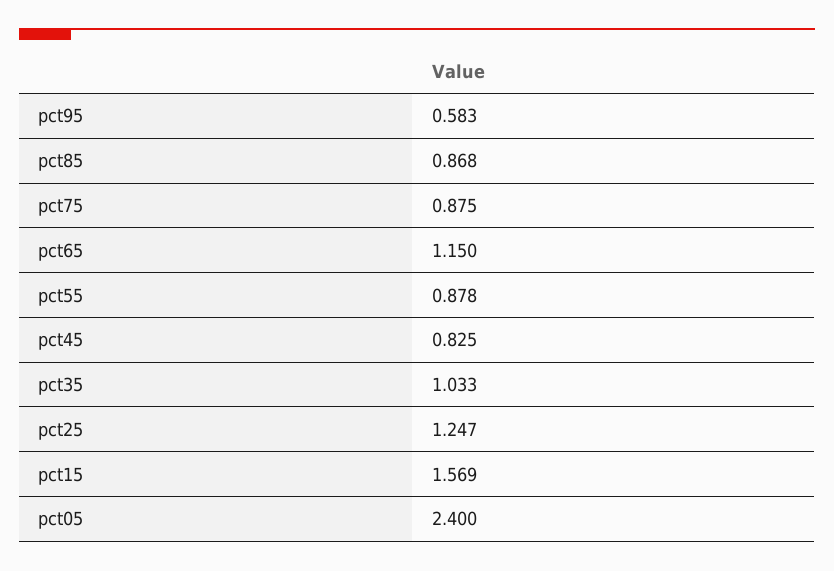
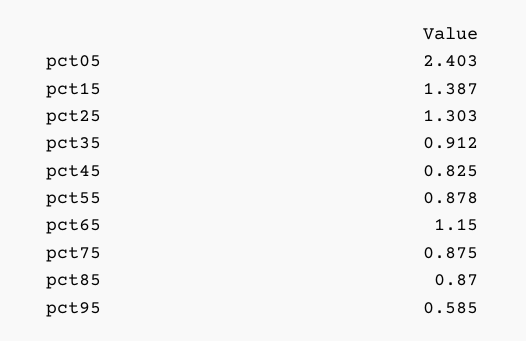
  {
-   "pct95": 0.583,
+   "pct95": 0.585,
-   "pct85": 0.868,
+   "pct85": 0.87,
    "pct75": 0.875,
    "pct65": 1.15,
    "pct55": 0.878,
    "pct45": 0.825,
-   "pct35": 1.033,
+   "pct35": 0.912,
-   "pct25": 1.247,
+   "pct25": 1.303,
-   "pct15": 1.569,
+   "pct15": 1.387,
-   "pct05": 2.4
+   "pct05": 2.403
  }

